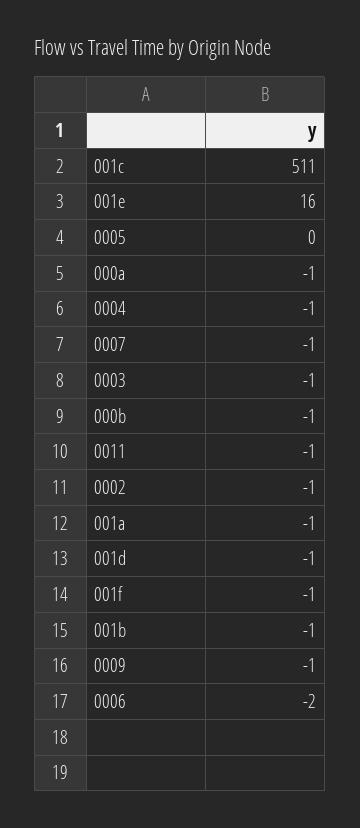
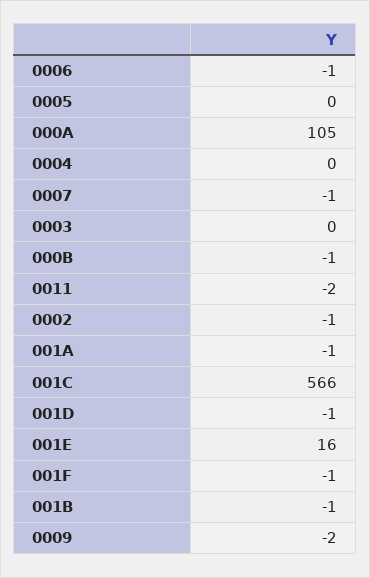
  {
-   "001c": 511,
+   "001c": 566,
    "001e": 16,
    "0005": 0,
-   "000a": -1,
+   "000a": 105,
-   "0004": -1,
+   "0004": 0,
    "0007": -1,
-   "0003": -1,
+   "0003": 0,
    "000b": -1,
-   "0011": -1,
+   "0011": -2,
    "0002": -1,
    "001a": -1,
    "001d": -1,
    "001f": -1,
    "001b": -1,
-   "0009": -1,
+   "0009": -2,
-   "0006": -2
+   "0006": -1
  }

